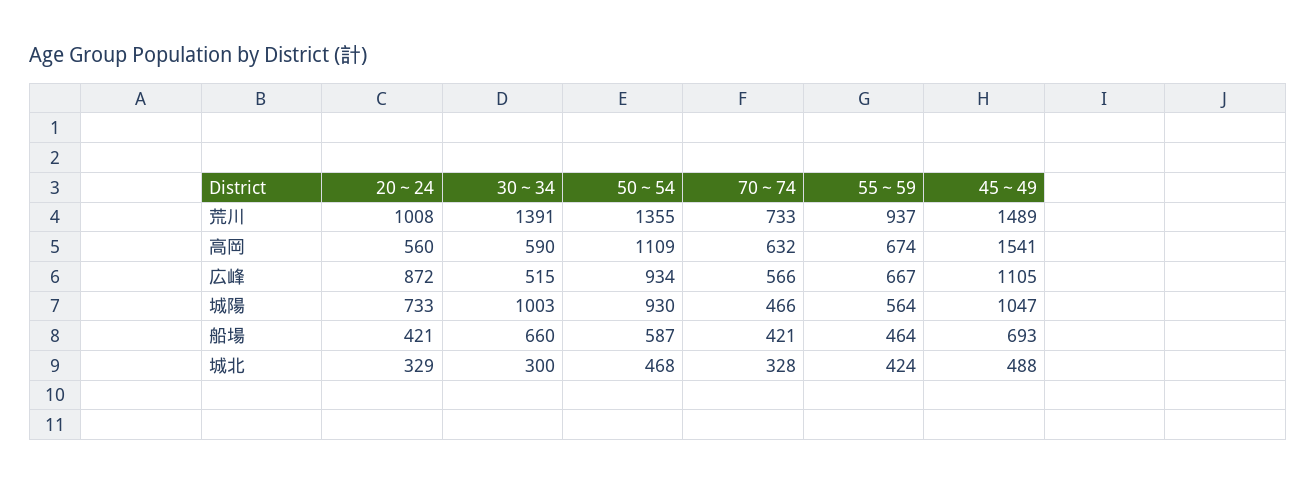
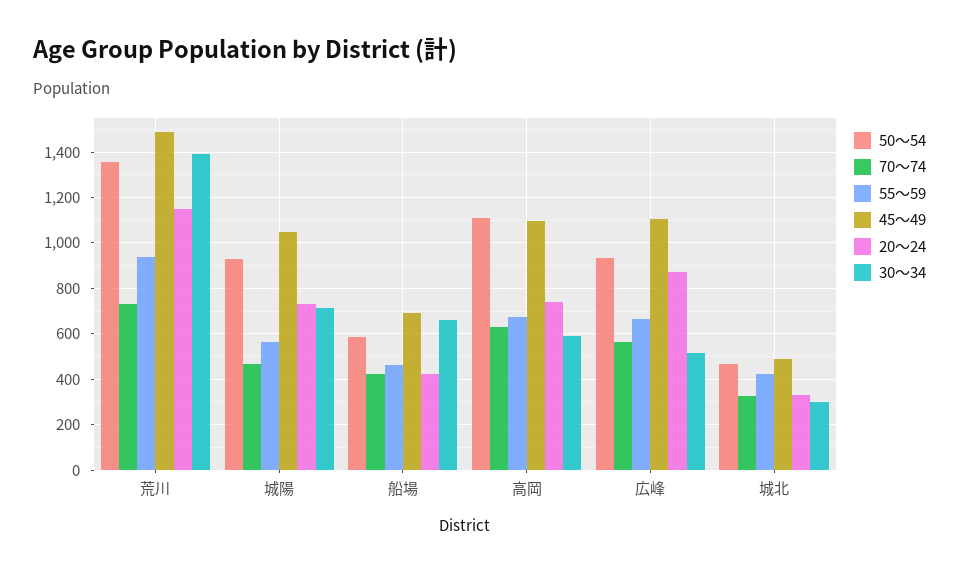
  {
    "20～24": {
-     "荒川": 1008,
+     "荒川": 1150,
-     "高岡": 560,
+     "高岡": 750,
      "広峰": 872,
      "城陽": 733,
      "船場": 421,
      "城北": 329
    },
    "30～34": {
      "荒川": 1391,
      "高岡": 590,
      "広峰": 515,
-     "城陽": 1003,
+     "城陽": 700,
      "船場": 660,
      "城北": 300
    },
    "50～54": {
      "荒川": 1355,
      "高岡": 1109,
      "広峰": 934,
      "城陽": 930,
      "船場": 587,
      "城北": 468
    },
    "70～74": {
      "荒川": 733,
      "高岡": 632,
      "広峰": 566,
      "城陽": 466,
      "船場": 421,
      "城北": 328
    },
    "55～59": {
      "荒川": 937,
      "高岡": 674,
      "広峰": 667,
      "城陽": 564,
      "船場": 464,
      "城北": 424
    },
    "45～49": {
      "荒川": 1489,
-     "高岡": 1541,
+     "高岡": 1100,
      "広峰": 1105,
      "城陽": 1047,
      "船場": 693,
      "城北": 488
    }
  }

